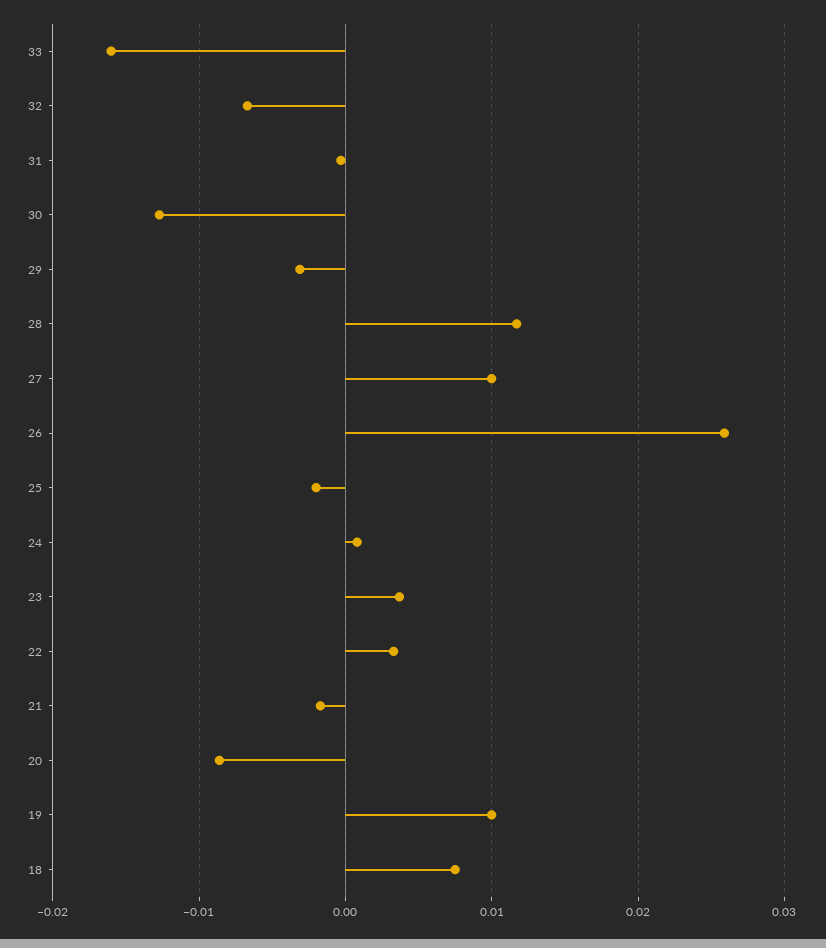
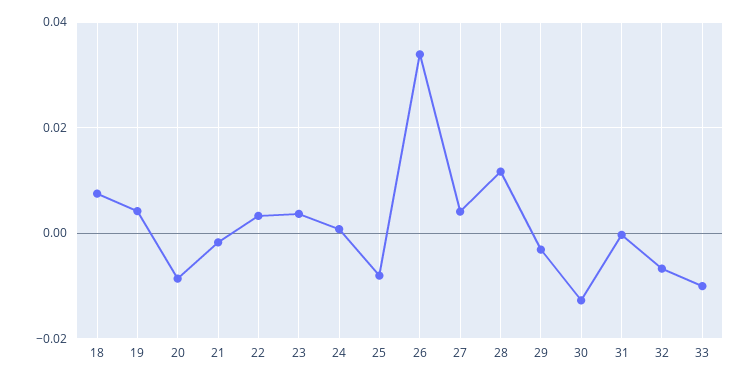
  {
-   "33": -0.016,
+   "33": -0.01,
    "32": -0.007,
    "31": 0,
    "30": -0.013,
    "29": -0.003,
    "28": 0.012,
-   "27": 0.01,
+   "27": 0.004,
-   "26": 0.026,
+   "26": 0.034,
-   "25": -0.002,
+   "25": -0.008,
    "24": 0.001,
    "23": 0.004,
    "22": 0.003,
    "21": -0.002,
    "20": -0.009,
-   "19": 0.01,
+   "19": 0.004,
    "18": 0.008
  }

